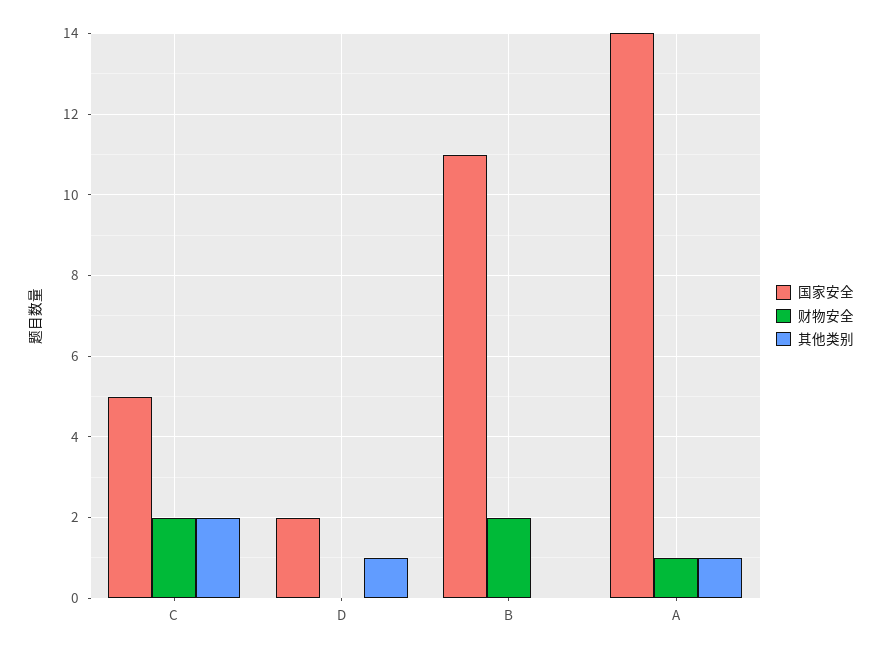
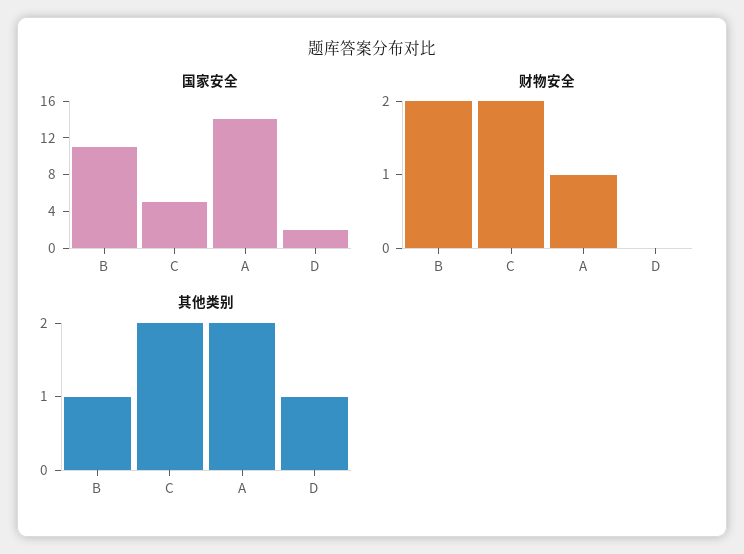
  {
    "国家安全": {
      "C": 5,
      "D": 2,
      "B": 11,
      "A": 14
    },
    "财物安全": {
      "C": 2,
      "D": 0,
      "B": 2,
      "A": 1
    },
    "其他类别": {
      "C": 2,
      "D": 1,
-     "B": 0,
+     "B": 1,
-     "A": 1
+     "A": 2
    }
  }

